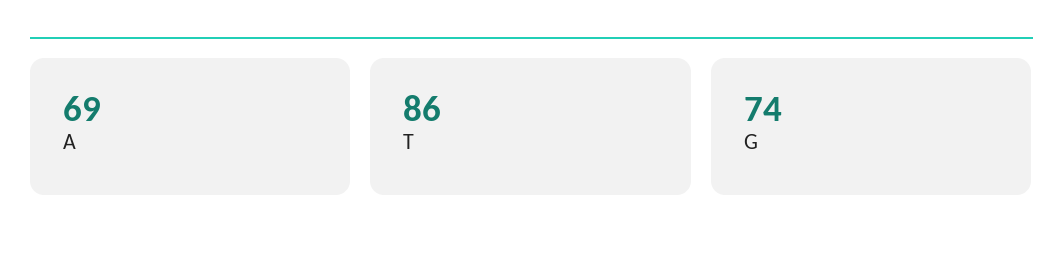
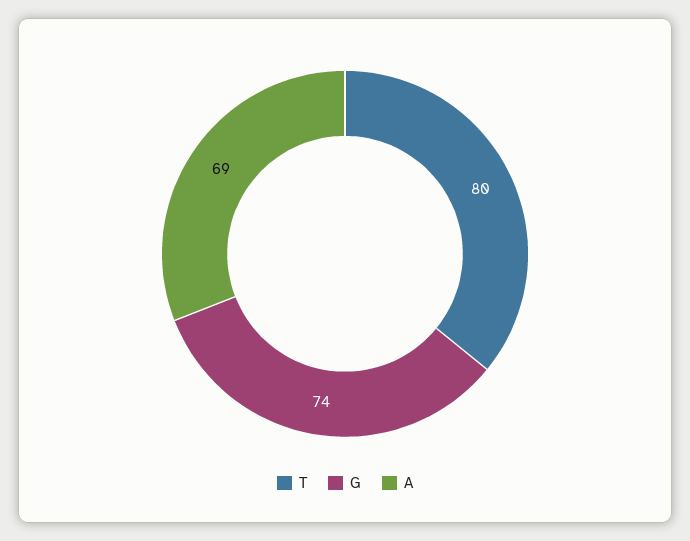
  {
    "A": 69,
-   "T": 86,
+   "T": 80,
    "G": 74
  }

